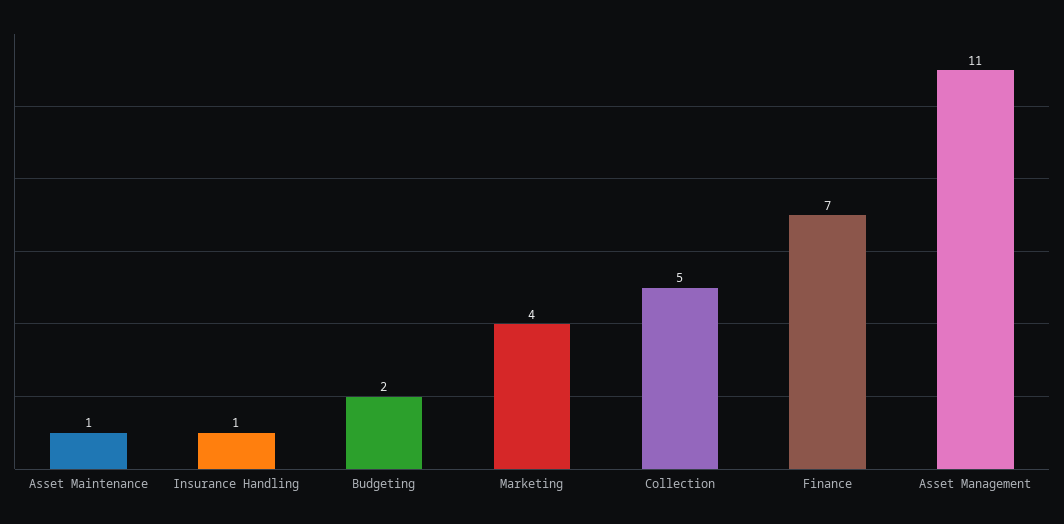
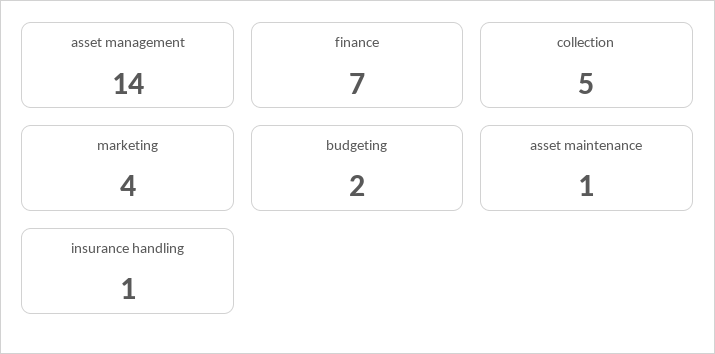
  {
    "Asset Maintenance": 1,
    "Insurance Handling": 1,
    "Budgeting": 2,
    "Marketing": 4,
    "Collection": 5,
    "Finance": 7,
-   "Asset Management": 11
+   "Asset Management": 14
  }

